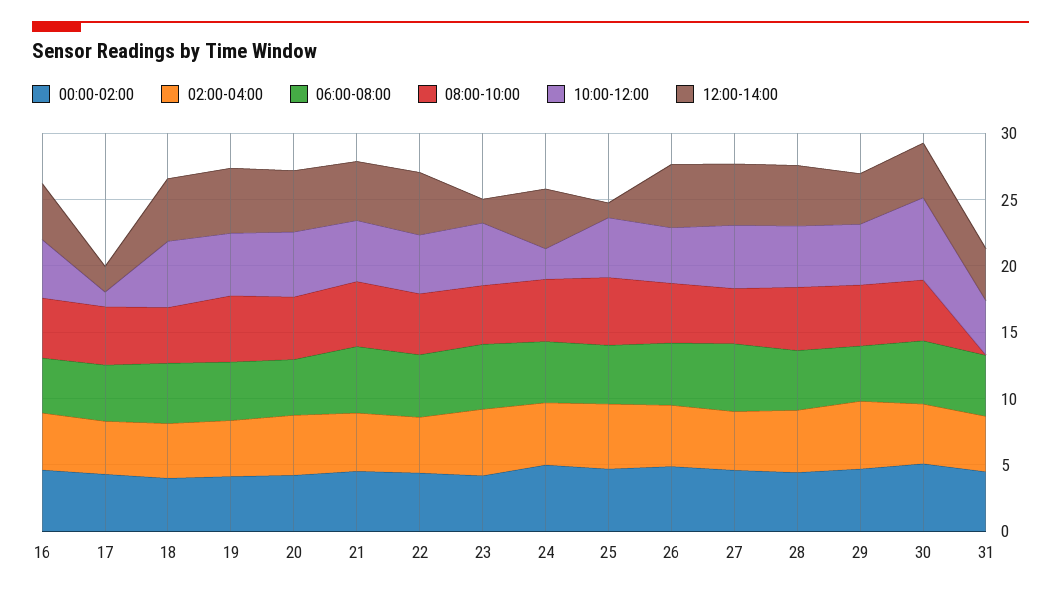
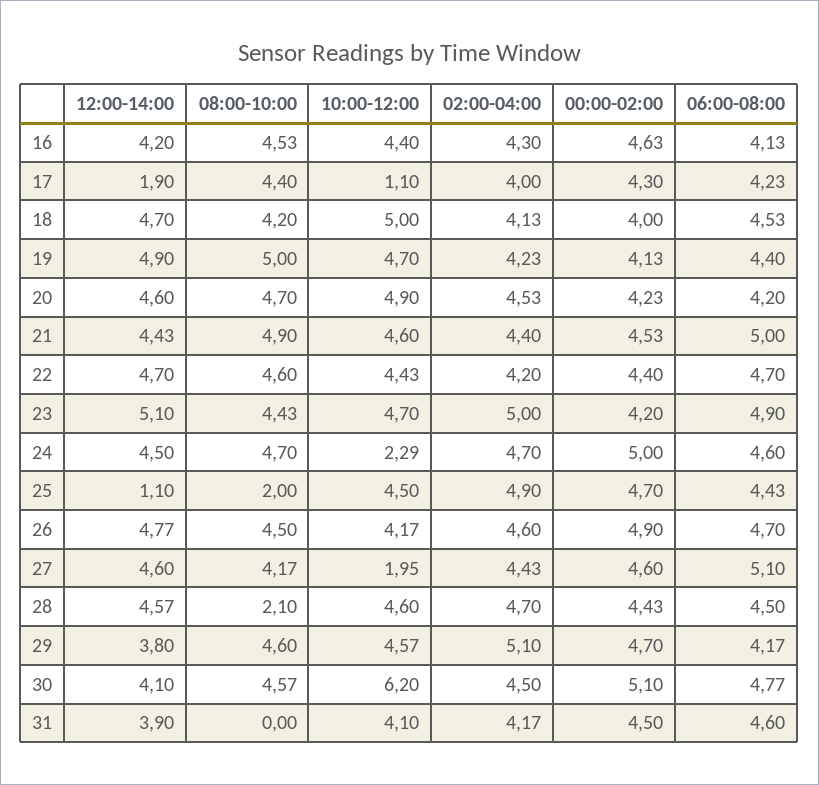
  {
    "00:00-02:00": {
      "16": 4.63,
      "17": 4.3,
      "18": 4,
      "19": 4.13,
      "20": 4.23,
      "21": 4.53,
      "22": 4.4,
      "23": 4.2,
      "24": 5,
      "25": 4.7,
      "26": 4.9,
      "27": 4.6,
      "28": 4.43,
      "29": 4.7,
      "30": 5.1,
      "31": 4.5
    },
    "02:00-04:00": {
      "16": 4.3,
      "17": 4,
      "18": 4.13,
      "19": 4.23,
      "20": 4.53,
      "21": 4.4,
      "22": 4.2,
      "23": 5,
      "24": 4.7,
      "25": 4.9,
      "26": 4.6,
      "27": 4.43,
      "28": 4.7,
      "29": 5.1,
      "30": 4.5,
      "31": 4.17
    },
    "06:00-08:00": {
      "16": 4.13,
      "17": 4.23,
      "18": 4.53,
      "19": 4.4,
      "20": 4.2,
      "21": 5,
      "22": 4.7,
      "23": 4.9,
      "24": 4.6,
      "25": 4.43,
      "26": 4.7,
      "27": 5.1,
      "28": 4.5,
      "29": 4.17,
      "30": 4.77,
      "31": 4.6
    },
    "08:00-10:00": {
      "16": 4.53,
      "17": 4.4,
      "18": 4.2,
      "19": 5,
      "20": 4.7,
      "21": 4.9,
      "22": 4.6,
      "23": 4.43,
      "24": 4.7,
-     "25": 5,
+     "25": 2,
      "26": 4.5,
      "27": 4.17,
-     "28": 5,
+     "28": 2.1,
      "29": 4.6,
      "30": 4.57,
      "31": 0
    },
    "10:00-12:00": {
      "16": 4.4,
      "17": 1.1,
      "18": 5,
      "19": 4.7,
      "20": 4.9,
      "21": 4.6,
      "22": 4.43,
      "23": 4.7,
      "24": 2.29,
      "25": 4.5,
      "26": 4.17,
-     "27": 5,
+     "27": 1.95,
      "28": 4.6,
      "29": 4.57,
      "30": 6.2,
      "31": 4.1
    },
    "12:00-14:00": {
      "16": 4.2,
      "17": 1.9,
      "18": 4.7,
      "19": 4.9,
      "20": 4.6,
      "21": 4.43,
      "22": 4.7,
-     "23": 2,
+     "23": 5.1,
      "24": 4.5,
      "25": 1.1,
      "26": 4.77,
      "27": 4.6,
      "28": 4.57,
      "29": 3.8,
      "30": 4.1,
      "31": 3.9
    }
  }

